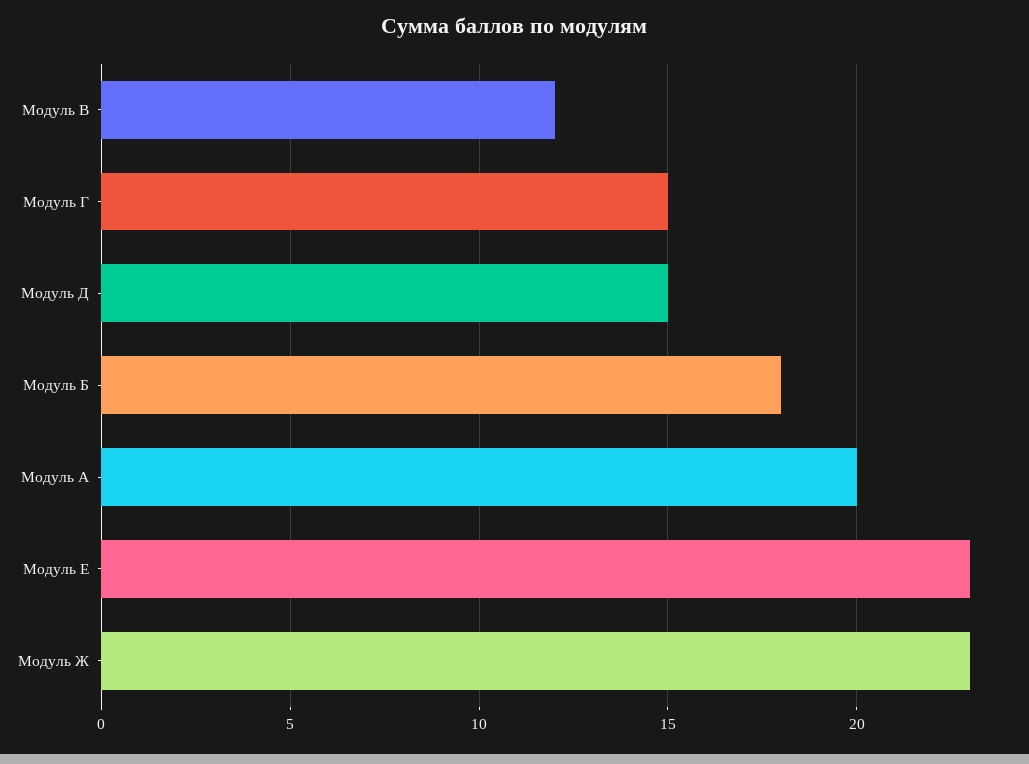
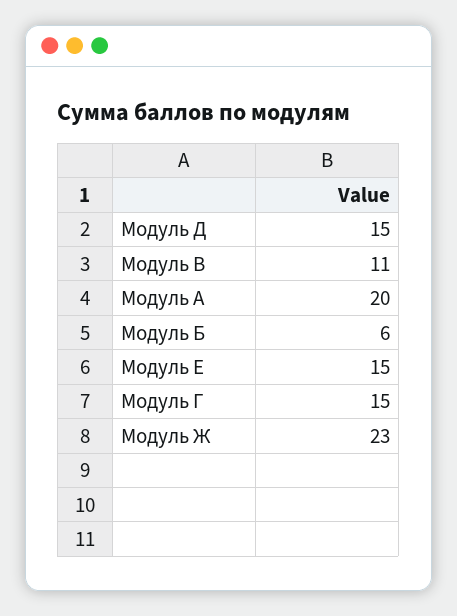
  {
-   "Модуль В": 12,
+   "Модуль В": 11,
    "Модуль Г": 15,
    "Модуль Д": 15,
-   "Модуль Б": 18,
+   "Модуль Б": 6,
    "Модуль А": 20,
-   "Модуль Е": 23,
+   "Модуль Е": 15,
    "Модуль Ж": 23
  }

